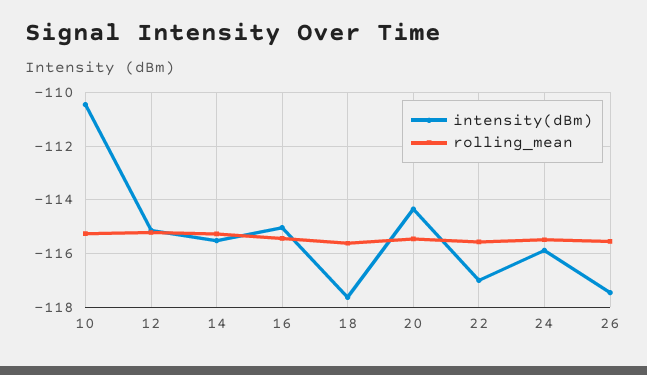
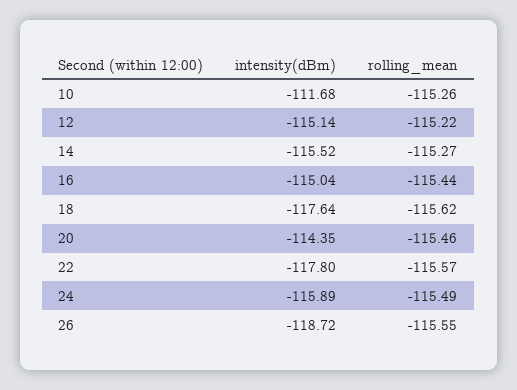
  {
    "intensity(dBm)": {
-     "10": -110.5,
+     "10": -111.68,
      "12": -115.14,
      "14": -115.52,
      "16": -115.04,
      "18": -117.64,
      "20": -114.35,
-     "22": -117,
+     "22": -117.8,
      "24": -115.89,
-     "26": -117.5
+     "26": -118.72
    },
    "rolling_mean": {
      "10": -115.26,
      "12": -115.22,
      "14": -115.27,
      "16": -115.44,
      "18": -115.62,
      "20": -115.46,
      "22": -115.57,
      "24": -115.49,
      "26": -115.55
    }
  }

